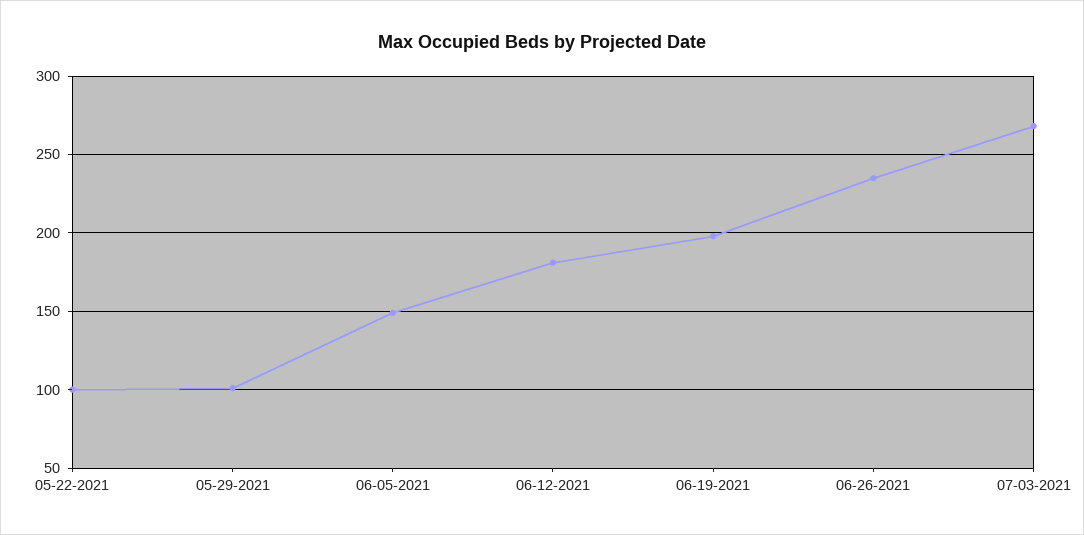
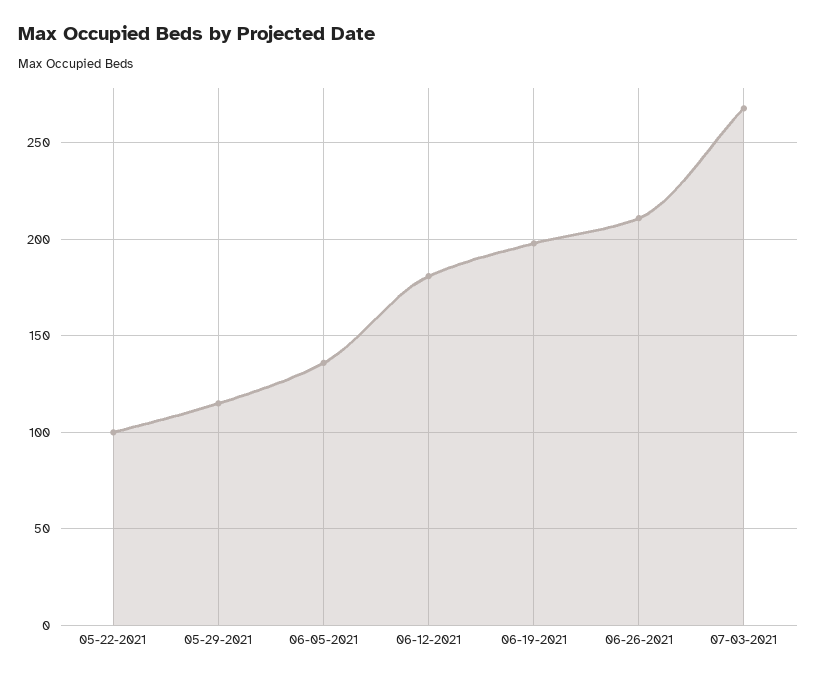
  {
    "05-22-2021": 100,
-   "05-29-2021": 100,
+   "05-29-2021": 115,
-   "06-05-2021": 150,
+   "06-05-2021": 135,
    "06-12-2021": 180,
    "06-19-2021": 200,
-   "06-26-2021": 235,
+   "06-26-2021": 210,
    "07-03-2021": 270
  }

